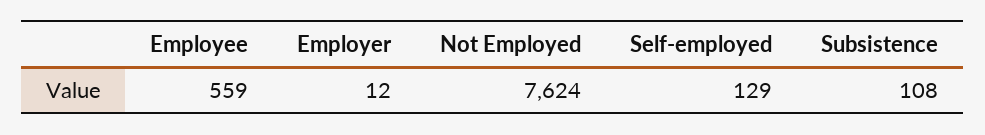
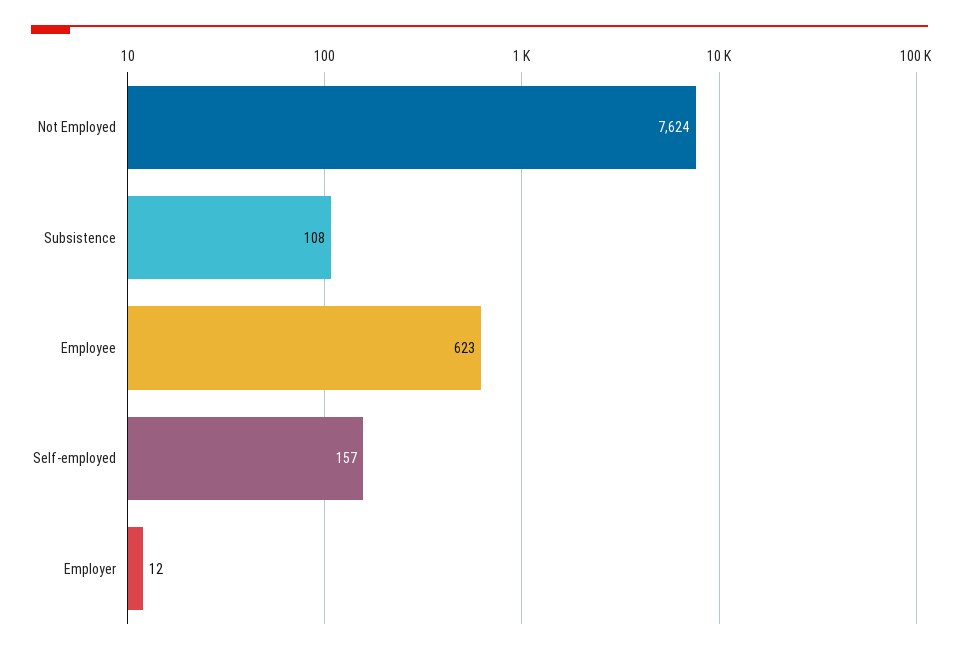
  {
-   "Employee": 559,
+   "Employee": 623,
    "Employer": 12,
    "Not Employed": 7624,
-   "Self-employed": 129,
+   "Self-employed": 157,
    "Subsistence": 108
  }

